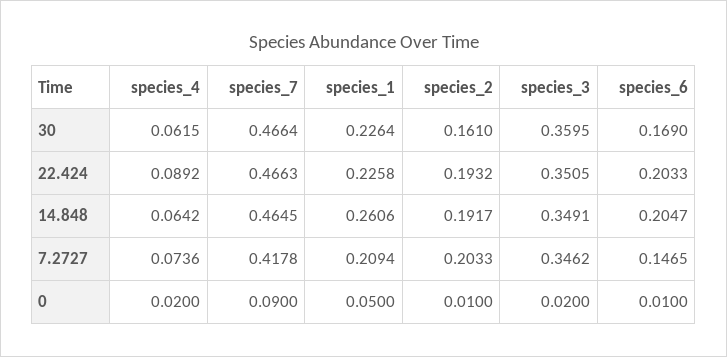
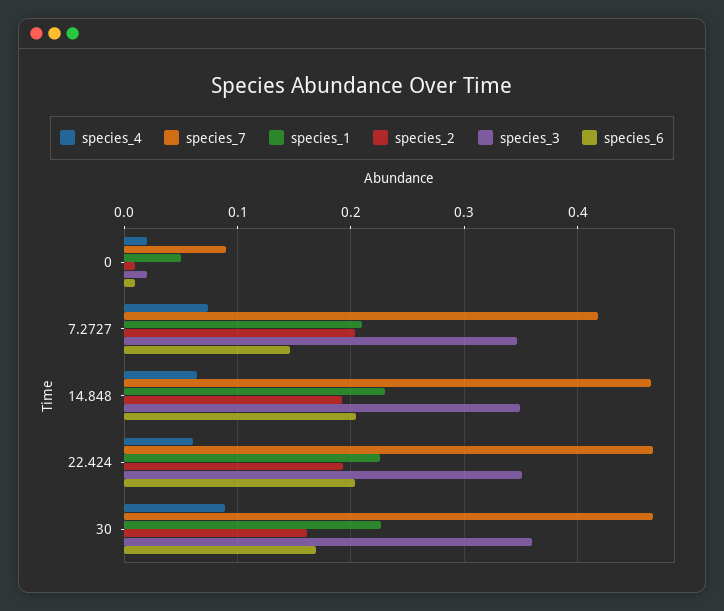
  {
    "species_4": {
-     "30": 0.0615,
+     "30": 0.09,
-     "22.424": 0.0892,
+     "22.424": 0.06,
      "14.848": 0.0642,
      "7.2727": 0.0736,
      "0": 0.02
    },
    "species_7": {
      "30": 0.4664,
      "22.424": 0.4663,
      "14.848": 0.4645,
      "7.2727": 0.4178,
      "0": 0.09
    },
    "species_1": {
      "30": 0.2264,
      "22.424": 0.2258,
-     "14.848": 0.2606,
+     "14.848": 0.23,
      "7.2727": 0.2094,
      "0": 0.05
    },
    "species_2": {
      "30": 0.161,
      "22.424": 0.1932,
      "14.848": 0.1917,
      "7.2727": 0.2033,
      "0": 0.01
    },
    "species_3": {
      "30": 0.3595,
      "22.424": 0.3505,
      "14.848": 0.3491,
      "7.2727": 0.3462,
      "0": 0.02
    },
    "species_6": {
      "30": 0.169,
      "22.424": 0.2033,
      "14.848": 0.2047,
      "7.2727": 0.1465,
      "0": 0.01
    }
  }

